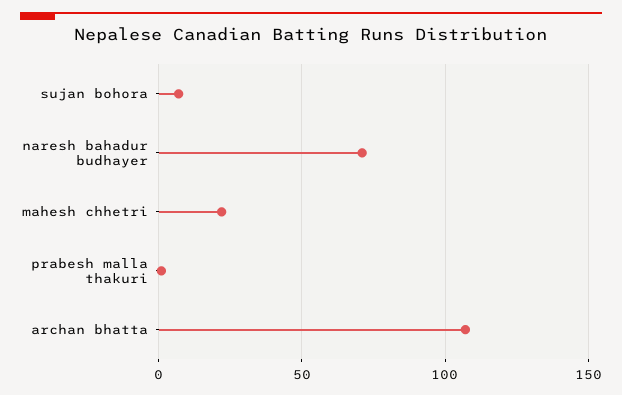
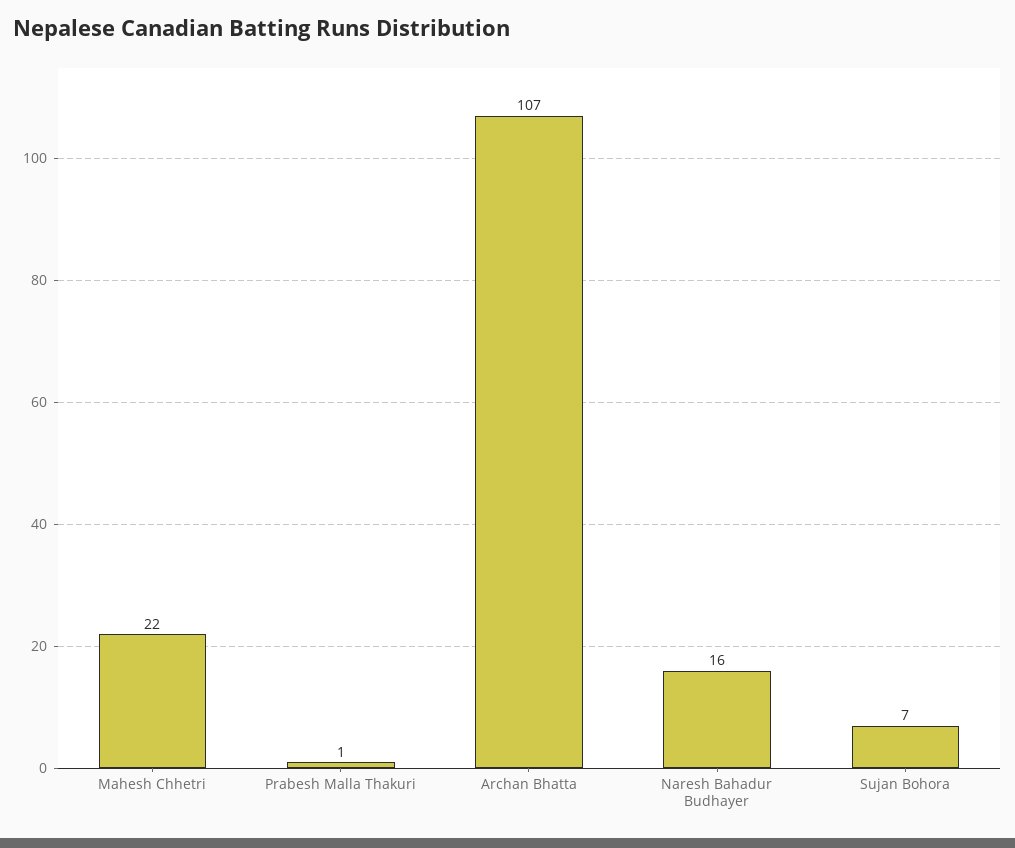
  {
    "sujan bohora": 7,
-   "naresh bahadur budhayer": 70,
+   "naresh bahadur budhayer": 16,
    "mahesh chhetri": 22,
    "prabesh malla thakuri": 1,
    "archan bhatta": 107
  }

